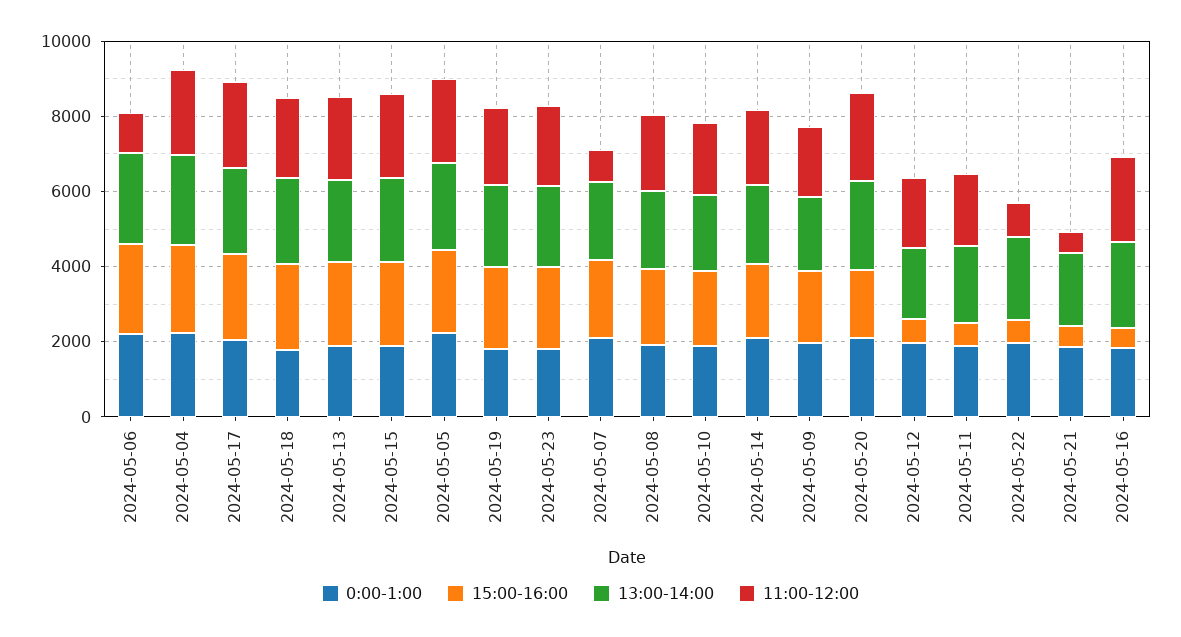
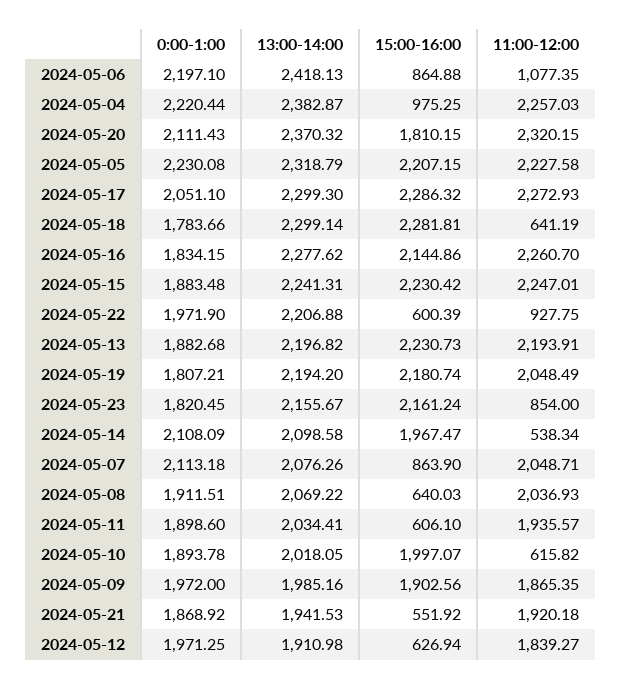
  {
    "0:00-1:00": {
      "2024-05-06": 2197.1,
      "2024-05-04": 2220.44,
      "2024-05-17": 2051.1,
      "2024-05-18": 1783.66,
      "2024-05-13": 1882.68,
      "2024-05-15": 1883.48,
      "2024-05-05": 2230.08,
      "2024-05-19": 1807.21,
      "2024-05-23": 1820.45,
      "2024-05-07": 2113.18,
      "2024-05-08": 1911.51,
      "2024-05-10": 1893.78,
      "2024-05-14": 2108.09,
      "2024-05-09": 1972,
      "2024-05-20": 2111.43,
      "2024-05-12": 1971.25,
      "2024-05-11": 1898.6,
      "2024-05-22": 1971.9,
      "2024-05-21": 1868.92,
      "2024-05-16": 1834.15
    },
    "15:00-16:00": {
-     "2024-05-06": 2500,
+     "2024-05-06": 864.88,
-     "2024-05-04": 2500,
+     "2024-05-04": 975.25,
      "2024-05-17": 2286.32,
      "2024-05-18": 2281.81,
      "2024-05-13": 2230.73,
      "2024-05-15": 2230.42,
      "2024-05-05": 2207.15,
      "2024-05-19": 2180.74,
      "2024-05-23": 2161.24,
-     "2024-05-07": 2000,
+     "2024-05-07": 863.9,
-     "2024-05-08": 2000,
+     "2024-05-08": 640.03,
      "2024-05-10": 1997.07,
      "2024-05-14": 1967.47,
      "2024-05-09": 1902.56,
      "2024-05-20": 1810.15,
      "2024-05-12": 626.94,
      "2024-05-11": 606.1,
      "2024-05-22": 600.39,
      "2024-05-21": 551.92,
-     "2024-05-16": 500
+     "2024-05-16": 2144.86
    },
    "13:00-14:00": {
      "2024-05-06": 2418.13,
      "2024-05-04": 2382.87,
      "2024-05-17": 2299.3,
      "2024-05-18": 2299.14,
      "2024-05-13": 2196.82,
      "2024-05-15": 2241.31,
      "2024-05-05": 2318.79,
      "2024-05-19": 2194.2,
      "2024-05-23": 2155.67,
      "2024-05-07": 2076.26,
      "2024-05-08": 2069.22,
      "2024-05-10": 2018.05,
      "2024-05-14": 2098.58,
      "2024-05-09": 1985.16,
      "2024-05-20": 2370.32,
      "2024-05-12": 1910.98,
      "2024-05-11": 2034.41,
      "2024-05-22": 2206.88,
      "2024-05-21": 1941.53,
      "2024-05-16": 2277.62
    },
    "11:00-12:00": {
      "2024-05-06": 1077.35,
      "2024-05-04": 2257.03,
      "2024-05-17": 2272.93,
-     "2024-05-18": 2000,
+     "2024-05-18": 641.19,
      "2024-05-13": 2193.91,
      "2024-05-15": 2247.01,
      "2024-05-05": 2227.58,
      "2024-05-19": 2048.49,
-     "2024-05-23": 2000,
+     "2024-05-23": 854,
-     "2024-05-07": 1000,
+     "2024-05-07": 2048.71,
      "2024-05-08": 2036.93,
-     "2024-05-10": 2000,
+     "2024-05-10": 615.82,
-     "2024-05-14": 2000,
+     "2024-05-14": 538.34,
      "2024-05-09": 1865.35,
      "2024-05-20": 2320.15,
      "2024-05-12": 1839.27,
      "2024-05-11": 1935.57,
      "2024-05-22": 927.75,
-     "2024-05-21": 500,
+     "2024-05-21": 1920.18,
      "2024-05-16": 2260.7
    }
  }

